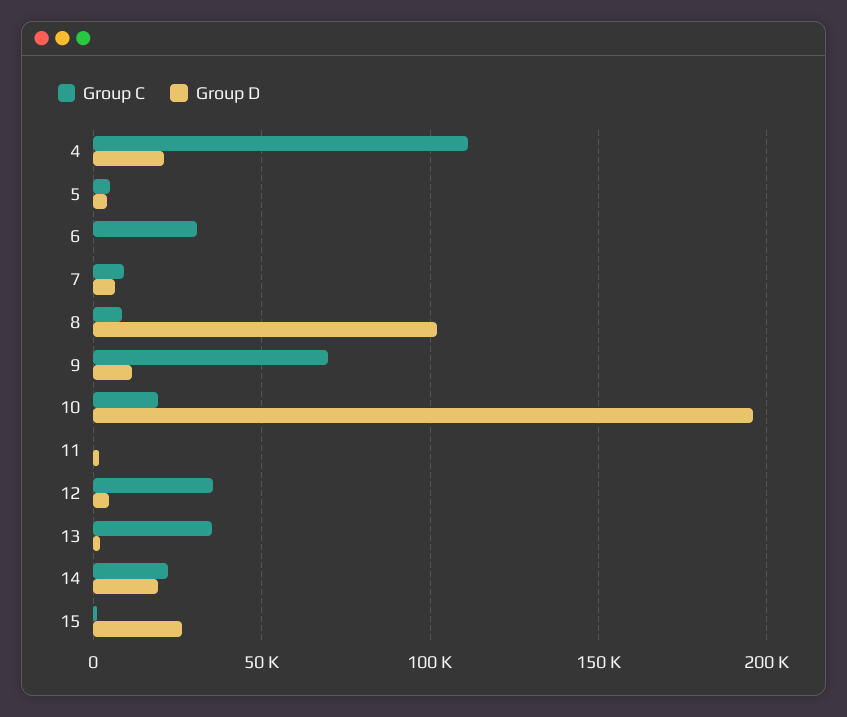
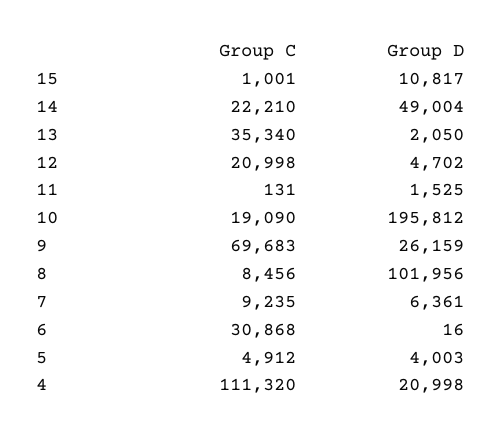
  {
    "Group C": {
      "4": 111320,
      "5": 4912,
      "6": 30868,
      "7": 9235,
      "8": 8456,
      "9": 69683,
      "10": 19090,
      "11": 131,
-     "12": 35000,
+     "12": 20998,
      "13": 35340,
      "14": 22210,
      "15": 1001
    },
    "Group D": {
      "4": 20998,
      "5": 4003,
      "6": 16,
      "7": 6361,
      "8": 101956,
-     "9": 10000,
+     "9": 26159,
      "10": 195812,
      "11": 1525,
      "12": 4702,
      "13": 2050,
-     "14": 20000,
+     "14": 49004,
-     "15": 25000
+     "15": 10817
    }
  }

